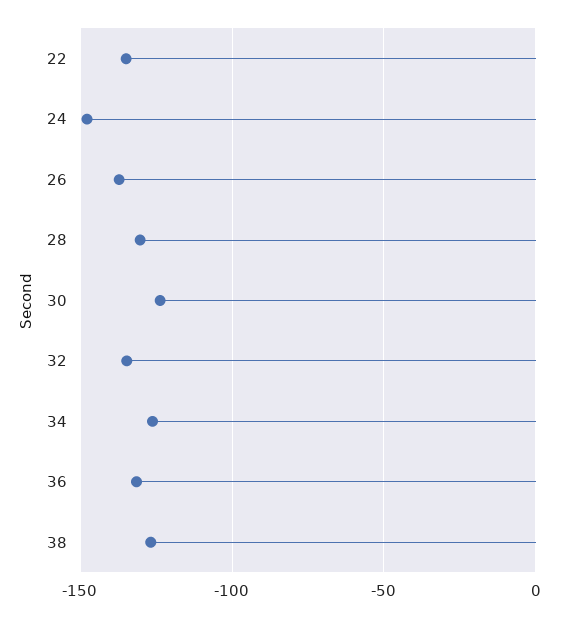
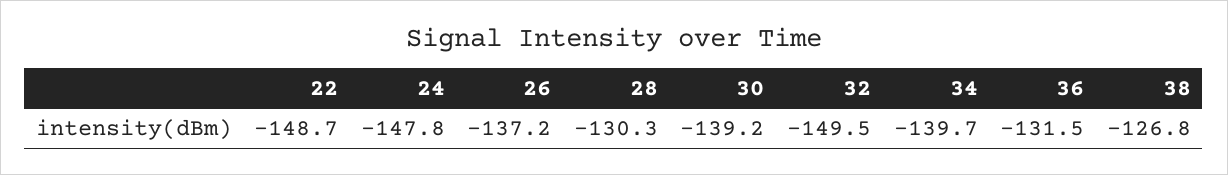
  {
-   "22": -135,
+   "22": -148.7,
    "24": -147.8,
    "26": -137.2,
    "28": -130.3,
-   "30": -125,
+   "30": -139.2,
-   "32": -135,
+   "32": -149.5,
-   "34": -125,
+   "34": -139.7,
    "36": -131.5,
    "38": -126.8
  }

